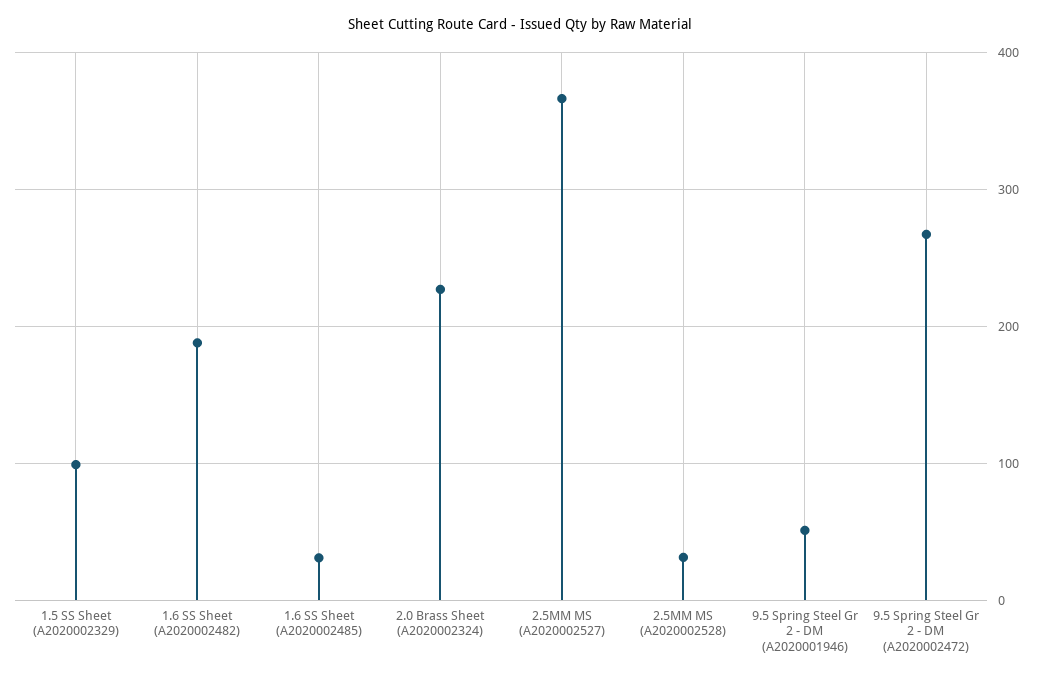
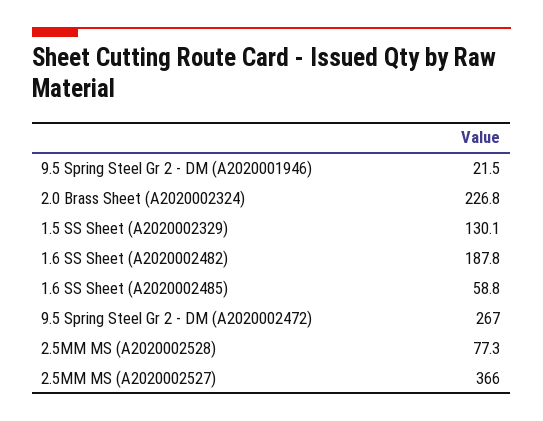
  {
-   "1.5 SS Sheet (A2020002329)": 100,
+   "1.5 SS Sheet (A2020002329)": 130.1,
    "1.6 SS Sheet (A2020002482)": 187.8,
-   "1.6 SS Sheet (A2020002485)": 30,
+   "1.6 SS Sheet (A2020002485)": 58.8,
    "2.0 Brass Sheet (A2020002324)": 226.8,
    "2.5MM MS (A2020002527)": 366,
-   "2.5MM MS (A2020002528)": 30,
+   "2.5MM MS (A2020002528)": 77.3,
-   "9.5 Spring Steel Gr 2 - DM (A2020001946)": 50,
+   "9.5 Spring Steel Gr 2 - DM (A2020001946)": 21.5,
    "9.5 Spring Steel Gr 2 - DM (A2020002472)": 267
  }

